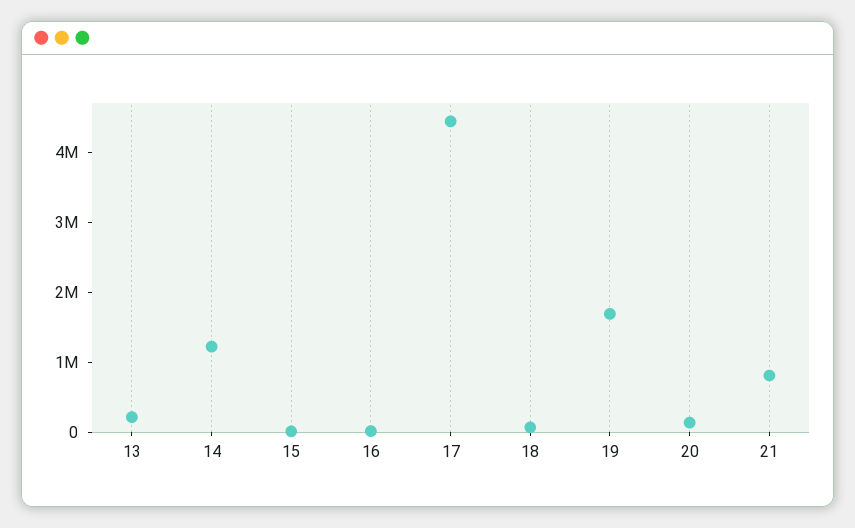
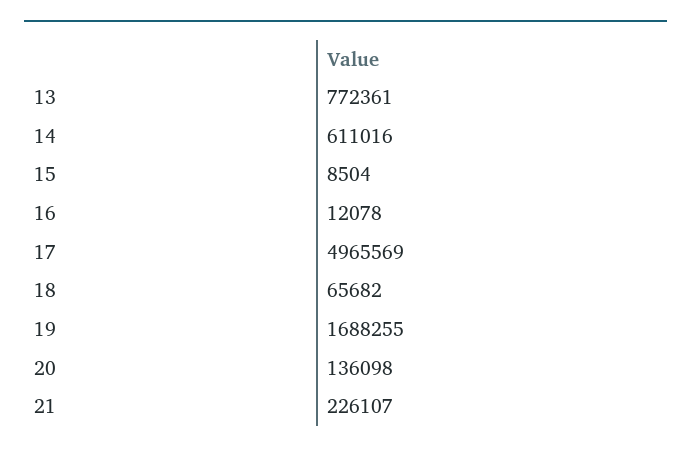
  {
-   "13": 200000,
+   "13": 772361,
-   "14": 1200000,
+   "14": 611016,
    "15": 8504,
    "16": 12078,
-   "17": 4400000,
+   "17": 4965569,
    "18": 65682,
    "19": 1688255,
    "20": 136098,
-   "21": 800000
+   "21": 226107
  }

